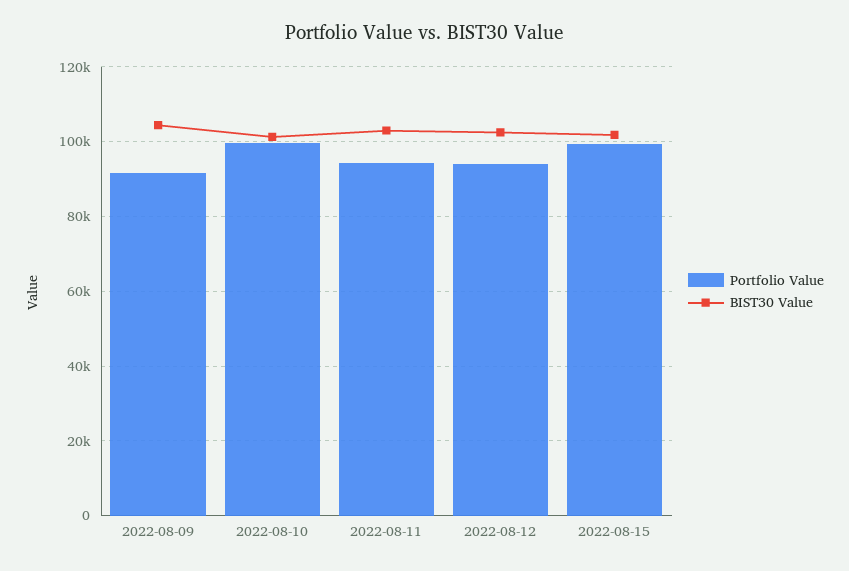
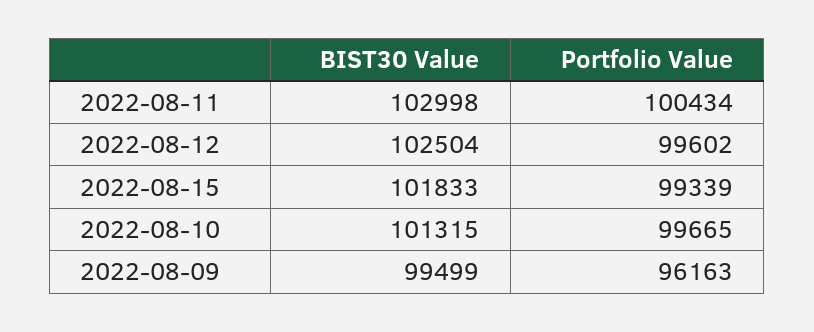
  {
    "Portfolio Value": {
-     "2022-08-09": 92000,
+     "2022-08-09": 96163,
      "2022-08-10": 99665,
-     "2022-08-11": 94000,
+     "2022-08-11": 100434,
-     "2022-08-12": 94000,
+     "2022-08-12": 99602,
      "2022-08-15": 99339
    },
    "BIST30 Value": {
-     "2022-08-09": 104000,
+     "2022-08-09": 99499,
      "2022-08-10": 101315,
      "2022-08-11": 102998,
      "2022-08-12": 102504,
      "2022-08-15": 101833
    }
  }

